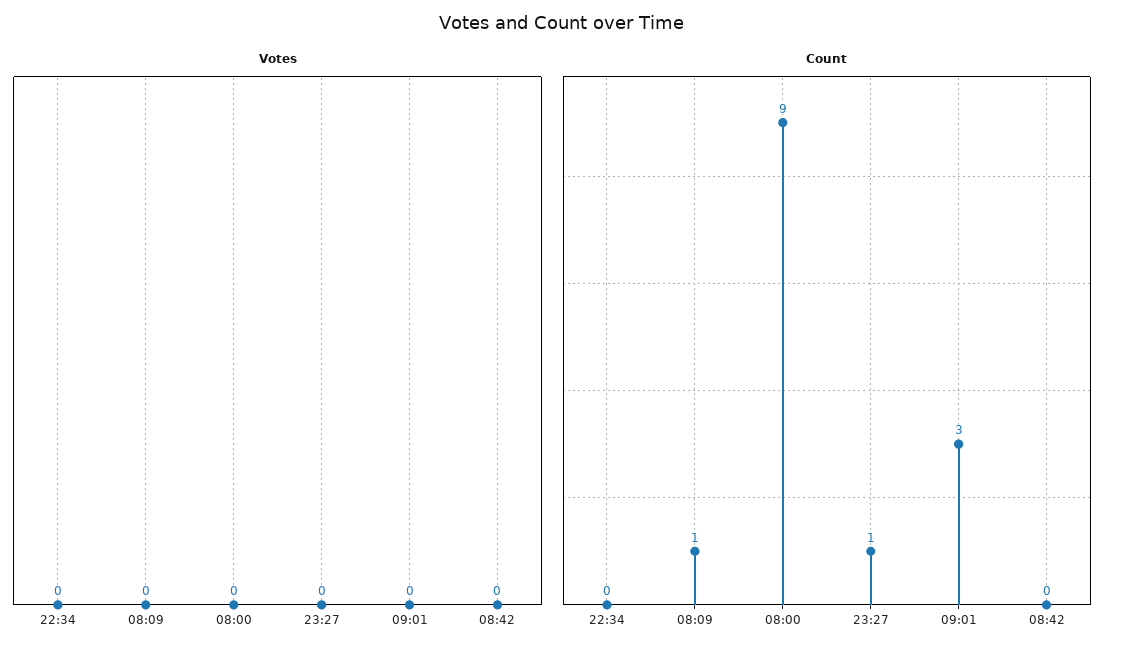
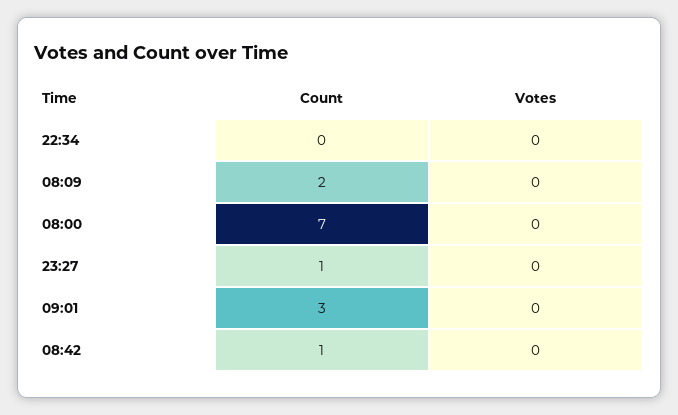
  {
    "Votes": {
      "22:34": 0,
      "08:09": 0,
      "08:00": 0,
      "23:27": 0,
      "09:01": 0,
      "08:42": 0
    },
    "Count": {
      "22:34": 0,
-     "08:09": 1,
+     "08:09": 2,
-     "08:00": 9,
+     "08:00": 7,
      "23:27": 1,
      "09:01": 3,
-     "08:42": 0
+     "08:42": 1
    }
  }

